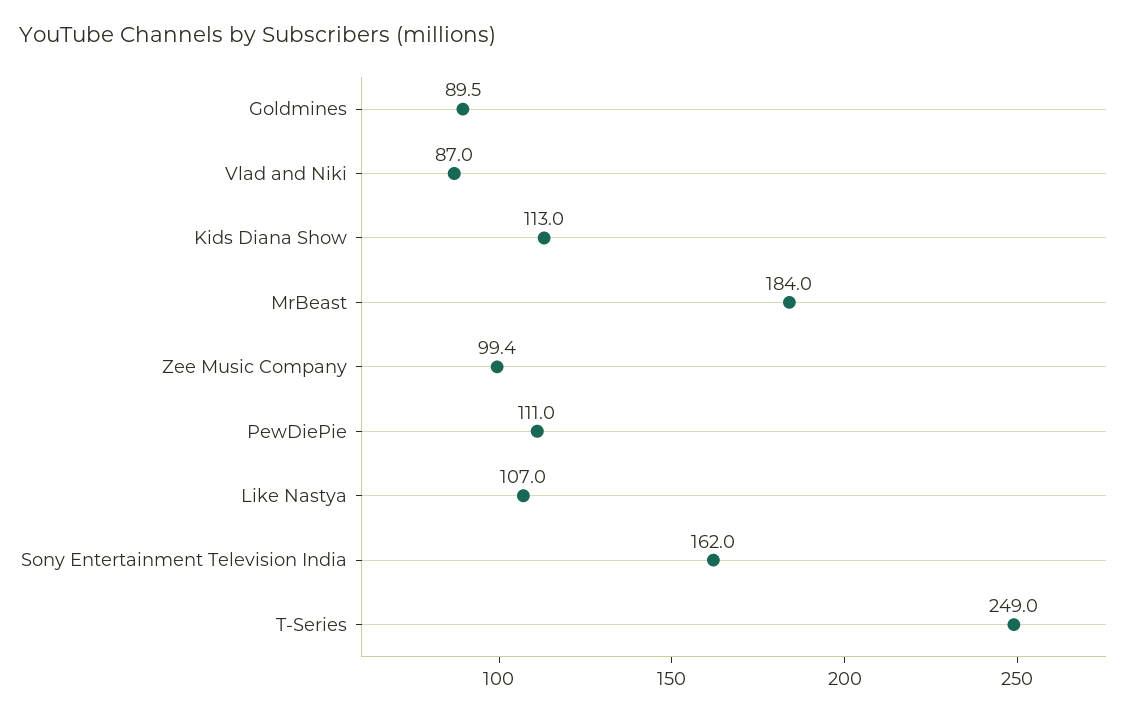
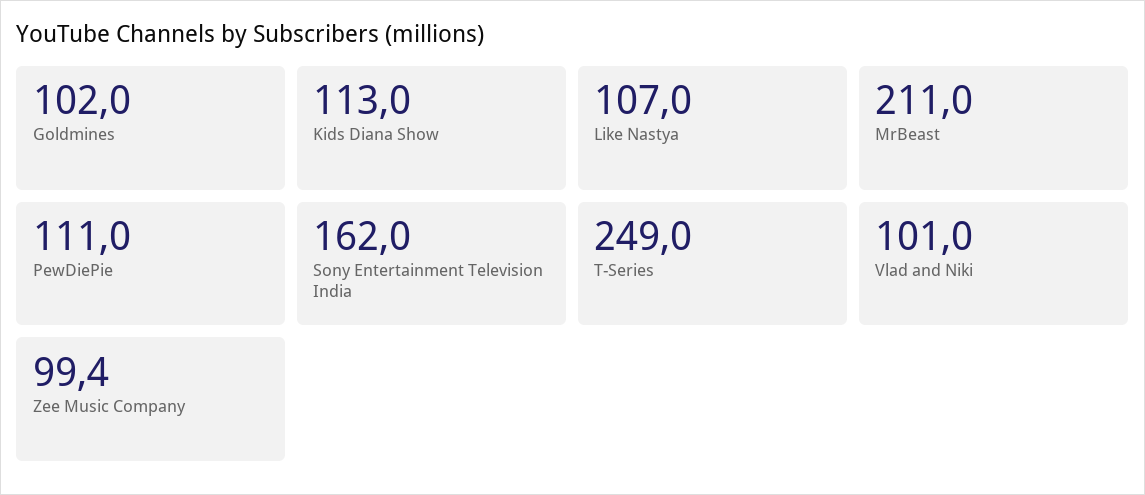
  {
-   "Goldmines": 89.5,
+   "Goldmines": 102,
-   "Vlad and Niki": 87,
+   "Vlad and Niki": 101,
    "Kids Diana Show": 113,
-   "MrBeast": 184,
+   "MrBeast": 211,
    "Zee Music Company": 99.4,
    "PewDiePie": 111,
    "Like Nastya": 107,
    "Sony Entertainment Television India": 162,
    "T-Series": 249
  }

